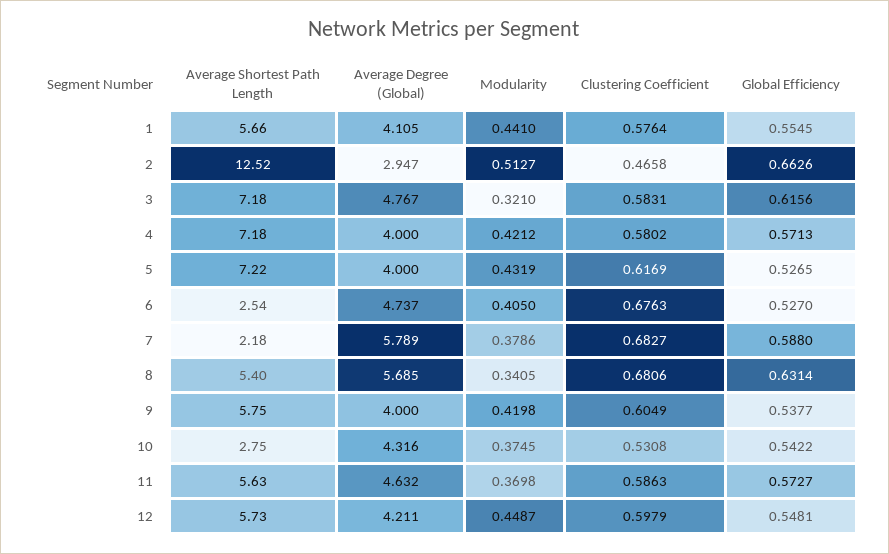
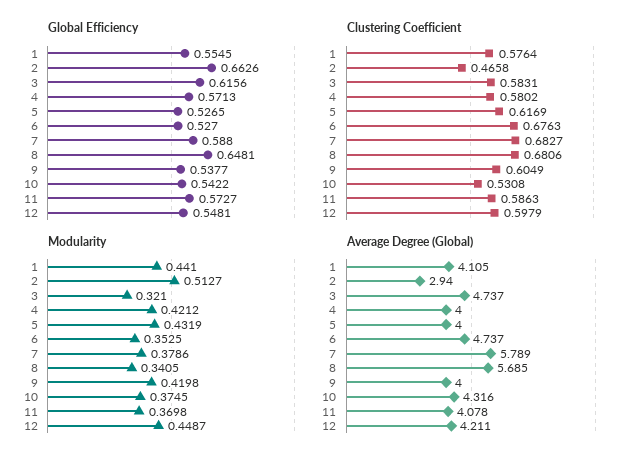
  {
-   "Average Shortest Path Length": {
-     "1": 5.66,
-     "2": 12.52,
-     "3": 7.18,
-     "4": 7.18,
-     "5": 7.22,
-     "6": 2.54,
-     "7": 2.18,
-     "8": 5.4,
-     "9": 5.75,
-     "10": 2.75,
-     "11": 5.63,
-     "12": 5.73
-   },
    "Average Degree (Global)": {
      "1": 4.105,
-     "2": 2.947,
+     "2": 2.94,
-     "3": 4.767,
+     "3": 4.737,
      "4": 4,
      "5": 4,
      "6": 4.737,
      "7": 5.789,
      "8": 5.685,
      "9": 4,
      "10": 4.316,
-     "11": 4.632,
+     "11": 4.078,
      "12": 4.211
    },
    "Modularity": {
      "1": 0.441,
      "2": 0.5127,
      "3": 0.321,
      "4": 0.4212,
      "5": 0.4319,
-     "6": 0.405,
+     "6": 0.3525,
      "7": 0.3786,
      "8": 0.3405,
      "9": 0.4198,
      "10": 0.3745,
      "11": 0.3698,
      "12": 0.4487
    },
    "Clustering Coefficient": {
      "1": 0.5764,
      "2": 0.4658,
      "3": 0.5831,
      "4": 0.5802,
      "5": 0.6169,
      "6": 0.6763,
      "7": 0.6827,
      "8": 0.6806,
      "9": 0.6049,
      "10": 0.5308,
      "11": 0.5863,
      "12": 0.5979
    },
    "Global Efficiency": {
      "1": 0.5545,
      "2": 0.6626,
      "3": 0.6156,
      "4": 0.5713,
      "5": 0.5265,
      "6": 0.527,
      "7": 0.588,
-     "8": 0.6314,
+     "8": 0.6481,
      "9": 0.5377,
      "10": 0.5422,
      "11": 0.5727,
      "12": 0.5481
    }
  }

